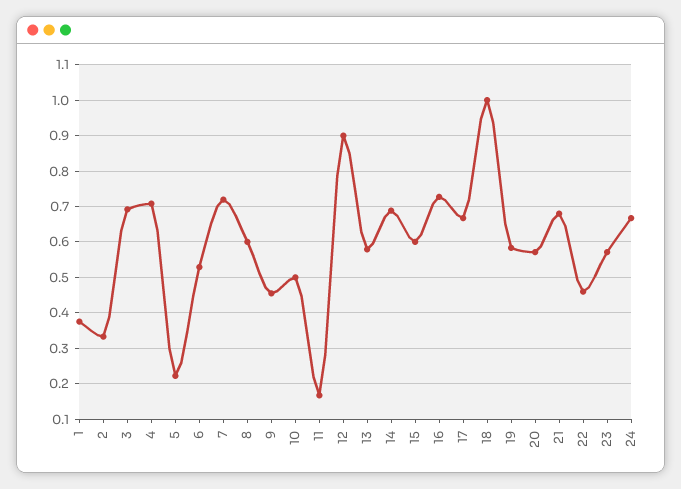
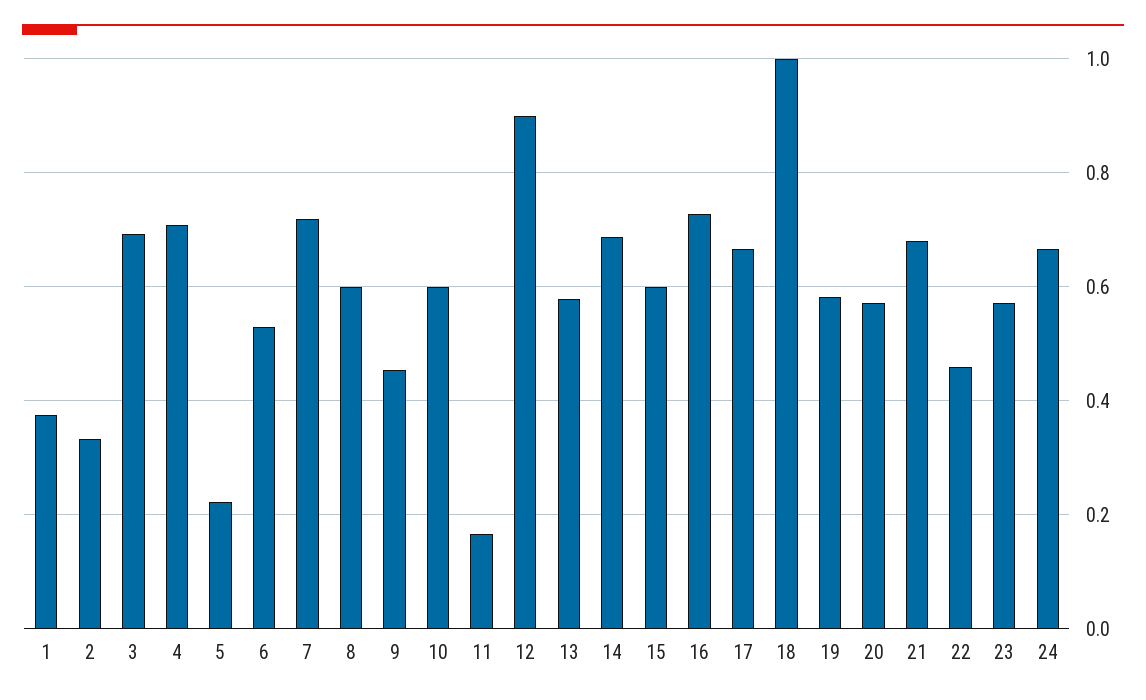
  {
    "1": 0.38,
    "2": 0.34,
    "3": 0.7,
    "4": 0.7,
    "5": 0.22,
    "6": 0.52,
    "7": 0.72,
    "8": 0.6,
    "9": 0.46,
-   "10": 0.5,
+   "10": 0.6,
    "11": 0.16,
    "12": 0.9,
    "13": 0.58,
    "14": 0.68,
    "15": 0.6,
    "16": 0.72,
    "17": 0.66,
    "18": 1,
    "19": 0.58,
    "20": 0.58,
    "21": 0.68,
    "22": 0.46,
    "23": 0.58,
    "24": 0.66
  }

